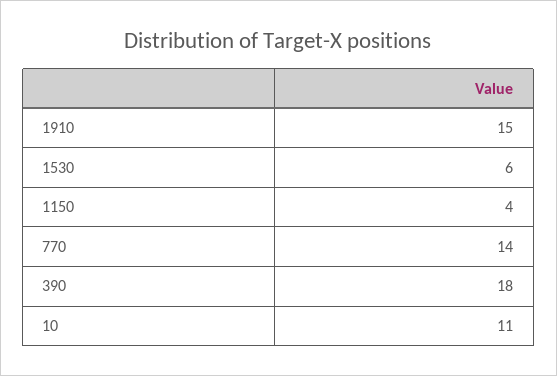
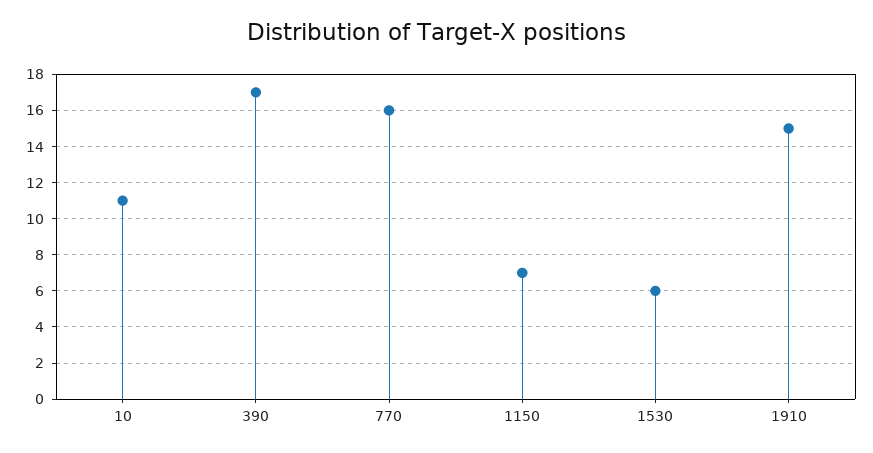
  {
    "1910": 15,
    "1530": 6,
-   "1150": 4,
+   "1150": 7,
-   "770": 14,
+   "770": 16,
-   "390": 18,
+   "390": 17,
    "10": 11
  }

